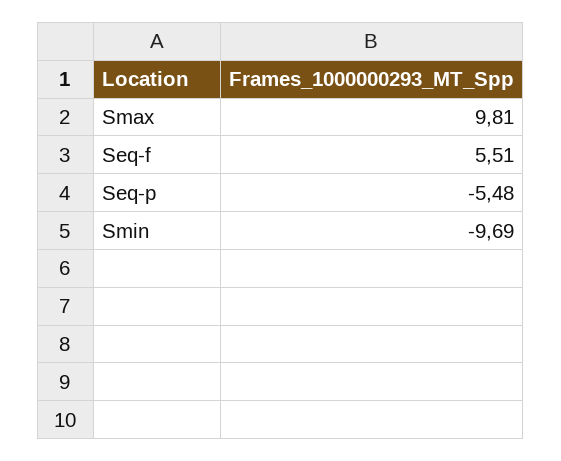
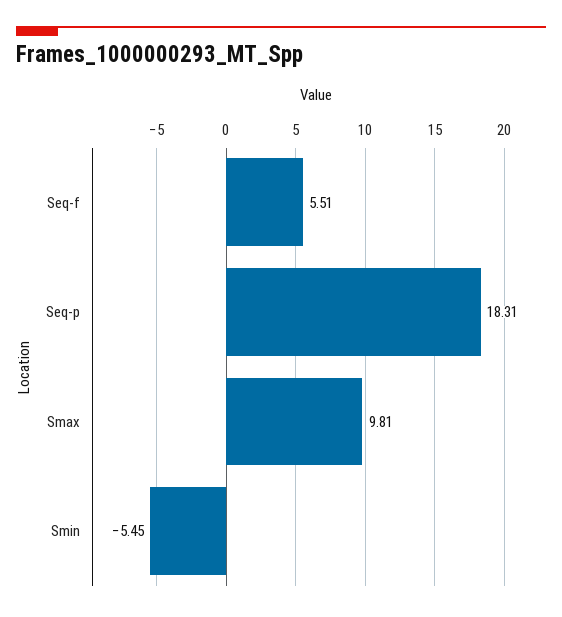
  {
    "Smax": 9.81,
    "Seq-f": 5.51,
-   "Seq-p": -5.48,
+   "Seq-p": 18.31,
-   "Smin": -9.69
+   "Smin": -5.45
  }

